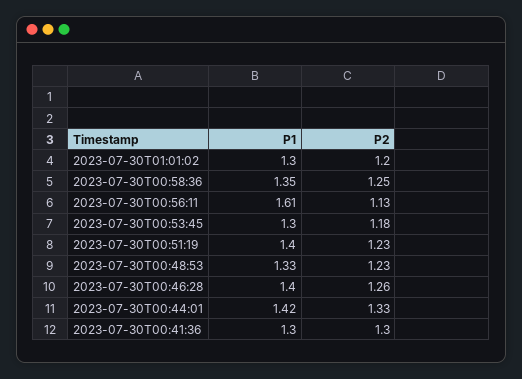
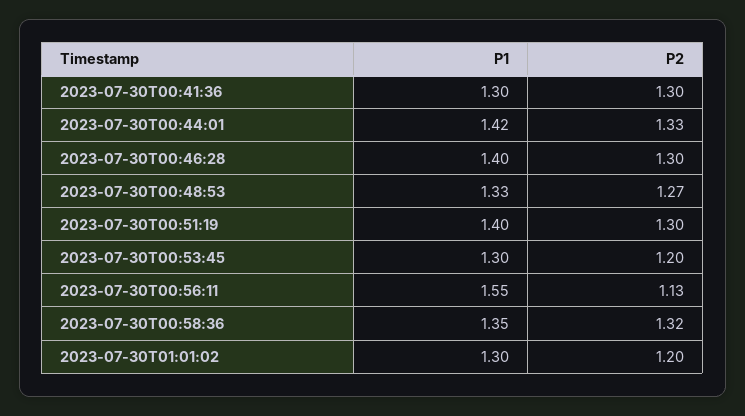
  {
    "P1": {
      "2023-07-30T01:01:02": 1.3,
      "2023-07-30T00:58:36": 1.35,
-     "2023-07-30T00:56:11": 1.61,
+     "2023-07-30T00:56:11": 1.55,
      "2023-07-30T00:53:45": 1.3,
      "2023-07-30T00:51:19": 1.4,
      "2023-07-30T00:48:53": 1.33,
      "2023-07-30T00:46:28": 1.4,
      "2023-07-30T00:44:01": 1.42,
      "2023-07-30T00:41:36": 1.3
    },
    "P2": {
      "2023-07-30T01:01:02": 1.2,
-     "2023-07-30T00:58:36": 1.25,
+     "2023-07-30T00:58:36": 1.32,
      "2023-07-30T00:56:11": 1.13,
-     "2023-07-30T00:53:45": 1.18,
+     "2023-07-30T00:53:45": 1.2,
-     "2023-07-30T00:51:19": 1.23,
+     "2023-07-30T00:51:19": 1.3,
-     "2023-07-30T00:48:53": 1.23,
+     "2023-07-30T00:48:53": 1.27,
-     "2023-07-30T00:46:28": 1.26,
+     "2023-07-30T00:46:28": 1.3,
      "2023-07-30T00:44:01": 1.33,
      "2023-07-30T00:41:36": 1.3
    }
  }

